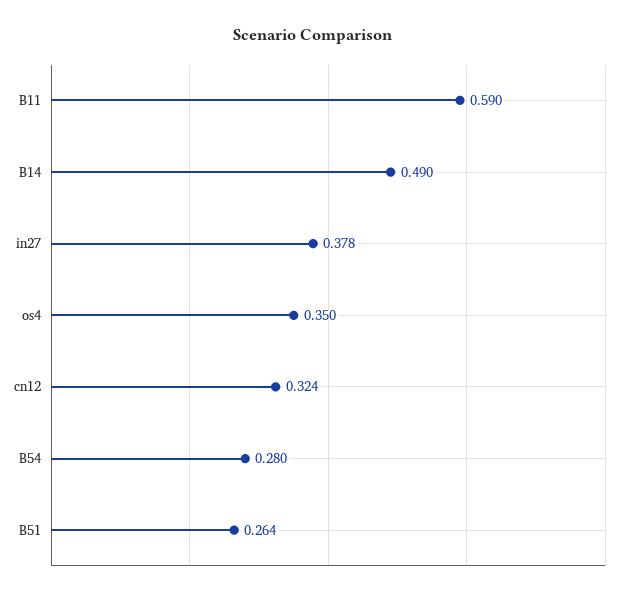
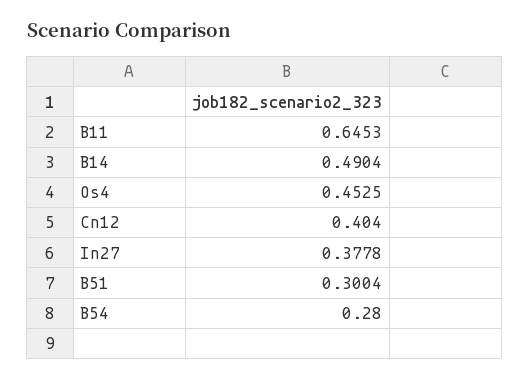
  {
-   "B11": 0.59,
+   "B11": 0.6453,
    "B14": 0.4904,
    "in27": 0.3778,
-   "os4": 0.35,
+   "os4": 0.4525,
-   "cn12": 0.324,
+   "cn12": 0.404,
    "B54": 0.28,
-   "B51": 0.264
+   "B51": 0.3004
  }

